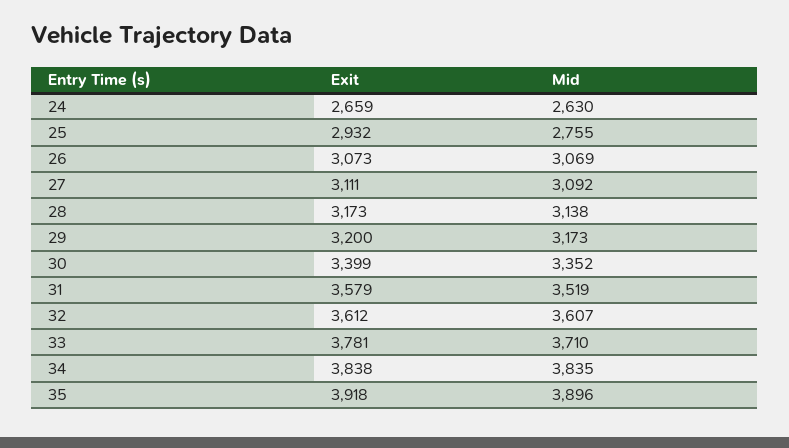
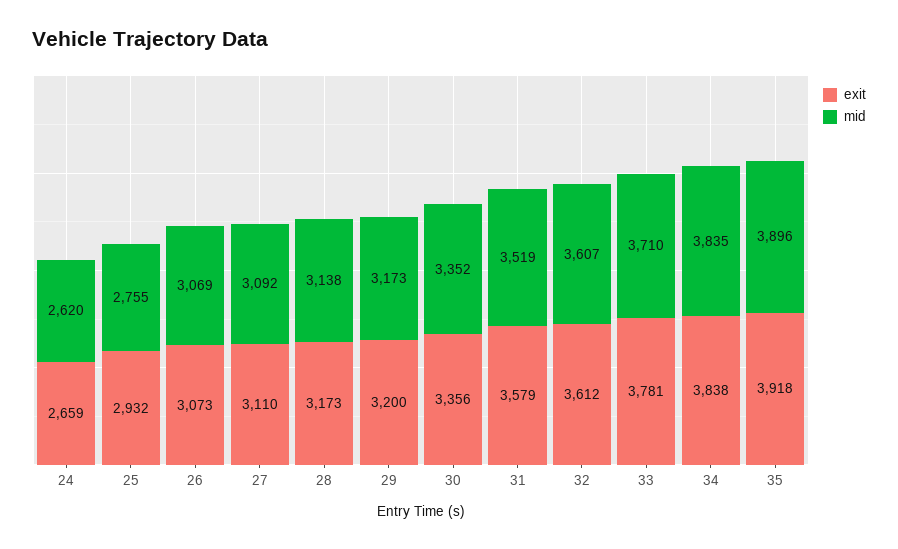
  {
    "Exit": {
      "24": 2659,
      "25": 2932,
      "26": 3073,
-     "27": 3111,
+     "27": 3110,
      "28": 3173,
      "29": 3200,
-     "30": 3399,
+     "30": 3356,
      "31": 3579,
      "32": 3612,
      "33": 3781,
      "34": 3838,
      "35": 3918
    },
    "Mid": {
-     "24": 2630,
+     "24": 2620,
      "25": 2755,
      "26": 3069,
      "27": 3092,
      "28": 3138,
      "29": 3173,
      "30": 3352,
      "31": 3519,
      "32": 3607,
      "33": 3710,
      "34": 3835,
      "35": 3896
    }
  }

